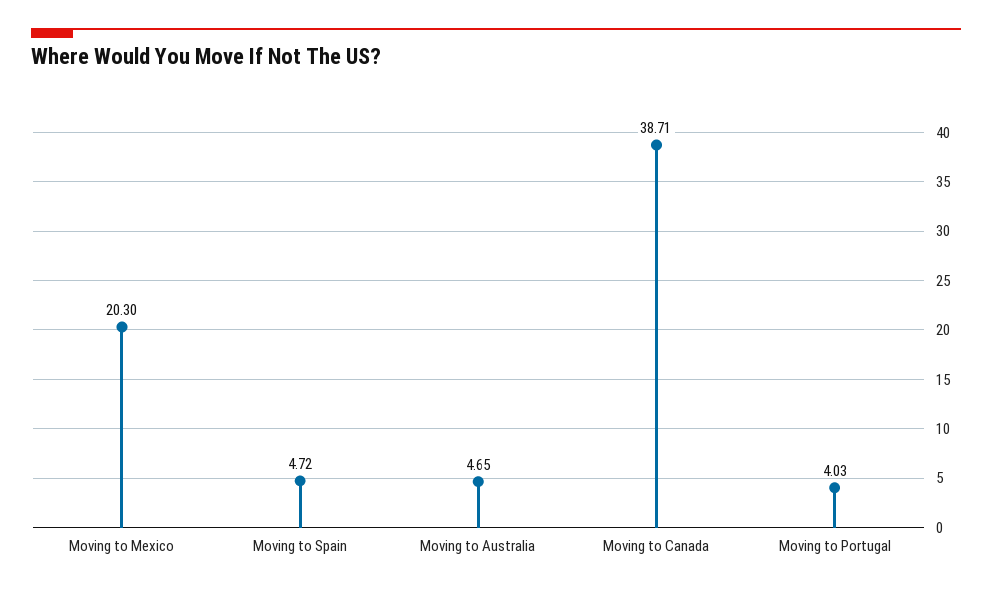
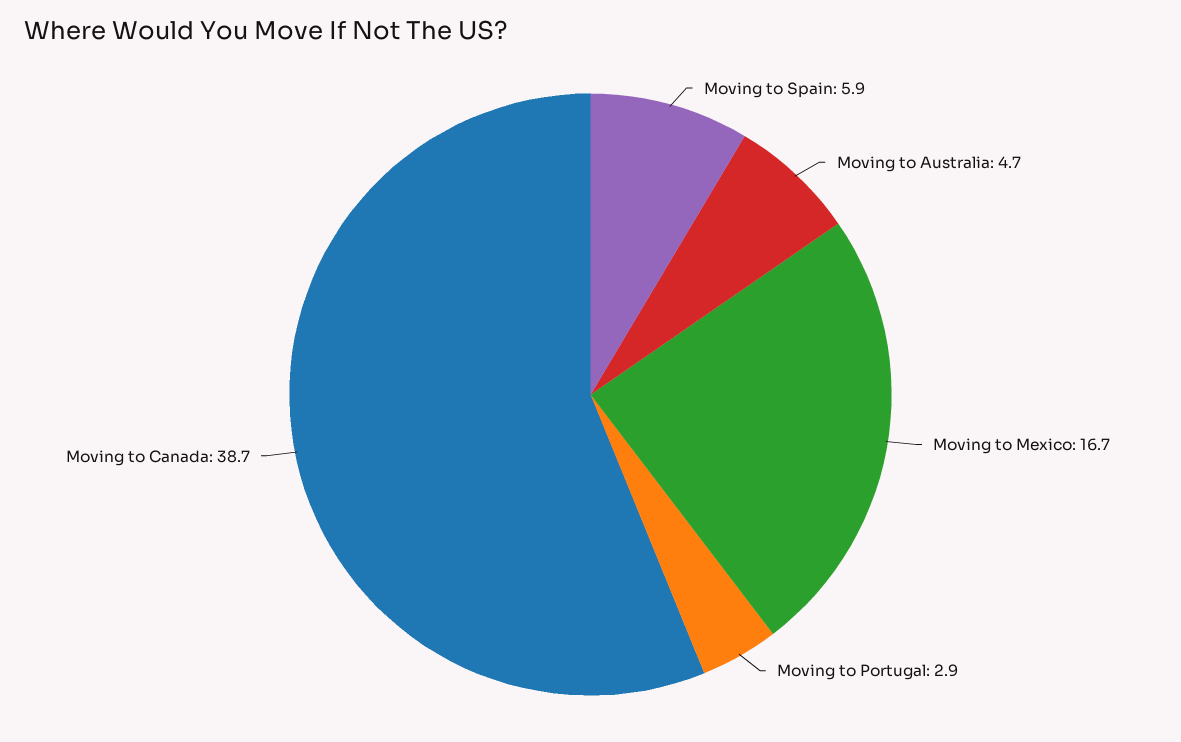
  {
-   "Moving to Mexico": 20.3,
+   "Moving to Mexico": 16.7,
-   "Moving to Spain": 4.72,
+   "Moving to Spain": 5.9,
    "Moving to Australia": 4.65,
    "Moving to Canada": 38.71,
-   "Moving to Portugal": 4.03
+   "Moving to Portugal": 2.9
  }

